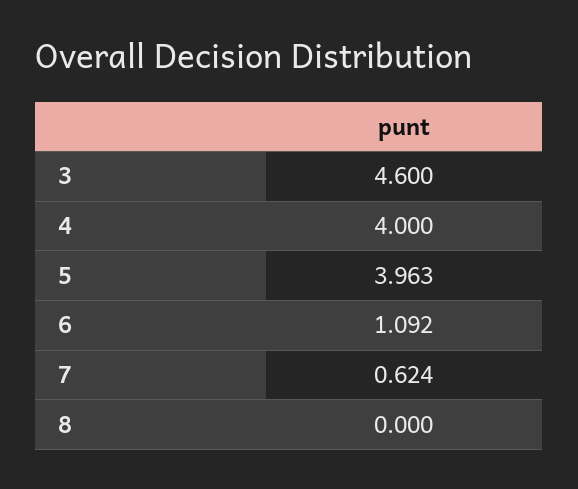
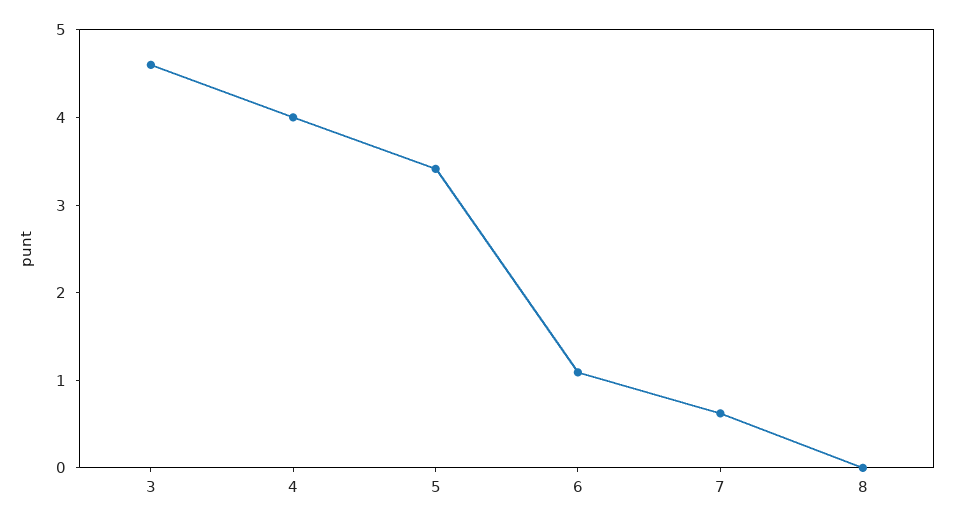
  {
    "3": 4.6,
    "4": 4,
-   "5": 3.963,
+   "5": 3.4,
    "6": 1.092,
    "7": 0.624,
    "8": 0
  }

